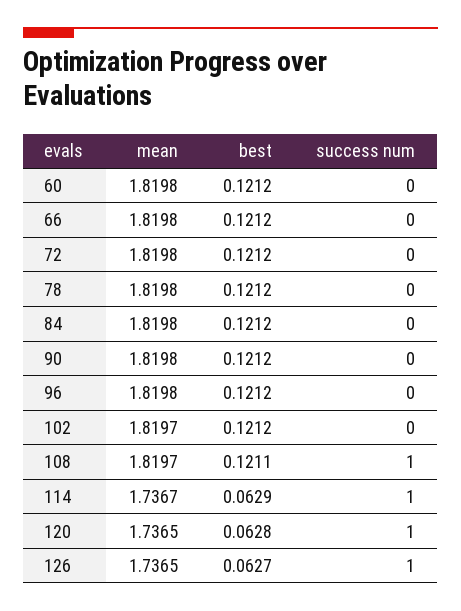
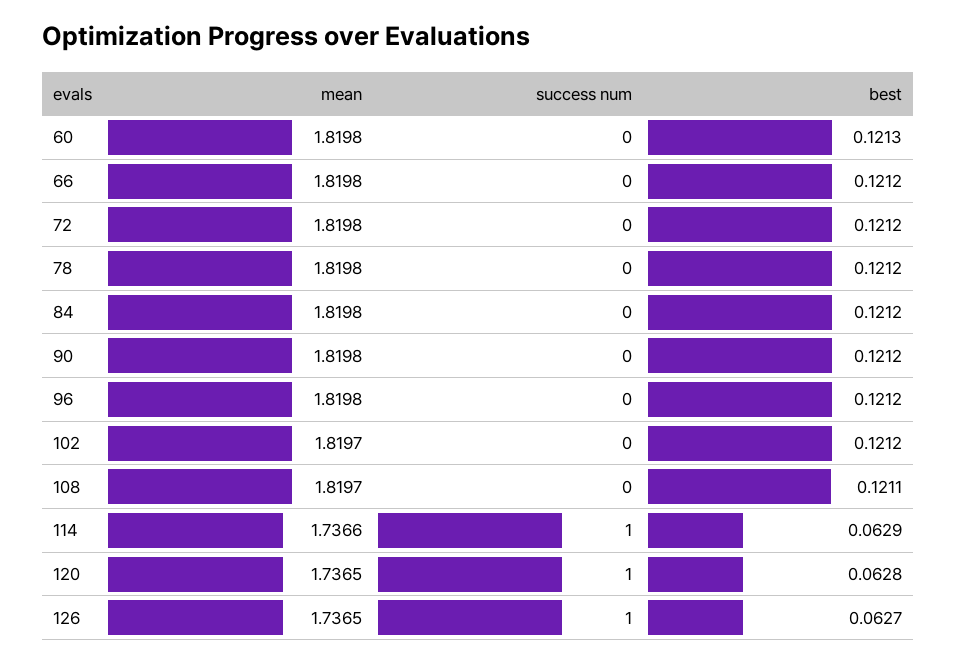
  {
    "mean": {
      "60": 1.8198,
      "66": 1.8198,
      "72": 1.8198,
      "78": 1.8198,
      "84": 1.8198,
      "90": 1.8198,
      "96": 1.8198,
      "102": 1.8197,
      "108": 1.8197,
-     "114": 1.7367,
+     "114": 1.7366,
      "120": 1.7365,
      "126": 1.7365
    },
    "best": {
-     "60": 0.1212,
+     "60": 0.1213,
      "66": 0.1212,
      "72": 0.1212,
      "78": 0.1212,
      "84": 0.1212,
      "90": 0.1212,
      "96": 0.1212,
      "102": 0.1212,
      "108": 0.1211,
      "114": 0.0629,
      "120": 0.0628,
      "126": 0.0627
    },
    "success num": {
      "60": 0,
      "66": 0,
      "72": 0,
      "78": 0,
      "84": 0,
      "90": 0,
      "96": 0,
      "102": 0,
-     "108": 1,
+     "108": 0,
      "114": 1,
      "120": 1,
      "126": 1
    }
  }

